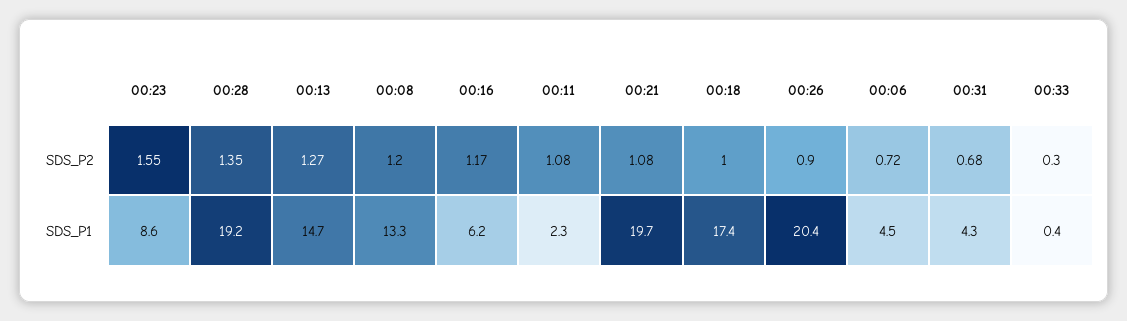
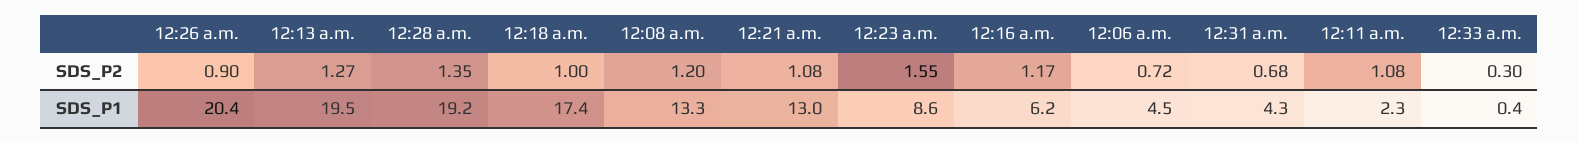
  {
    "00:23": {
      "SDS_P2": 1.55,
      "SDS_P1": 8.6
    },
    "00:28": {
      "SDS_P2": 1.35,
      "SDS_P1": 19.2
    },
    "00:13": {
      "SDS_P2": 1.27,
-     "SDS_P1": 14.7
+     "SDS_P1": 19.5
    },
    "00:08": {
      "SDS_P2": 1.2,
      "SDS_P1": 13.3
    },
    "00:16": {
      "SDS_P2": 1.17,
      "SDS_P1": 6.2
    },
    "00:11": {
      "SDS_P2": 1.08,
      "SDS_P1": 2.3
    },
    "00:21": {
      "SDS_P2": 1.08,
-     "SDS_P1": 19.7
+     "SDS_P1": 13
    },
    "00:18": {
      "SDS_P2": 1,
      "SDS_P1": 17.4
    },
    "00:26": {
      "SDS_P2": 0.9,
      "SDS_P1": 20.4
    },
    "00:06": {
      "SDS_P2": 0.72,
      "SDS_P1": 4.5
    },
    "00:31": {
      "SDS_P2": 0.68,
      "SDS_P1": 4.3
    },
    "00:33": {
      "SDS_P2": 0.3,
      "SDS_P1": 0.4
    }
  }

